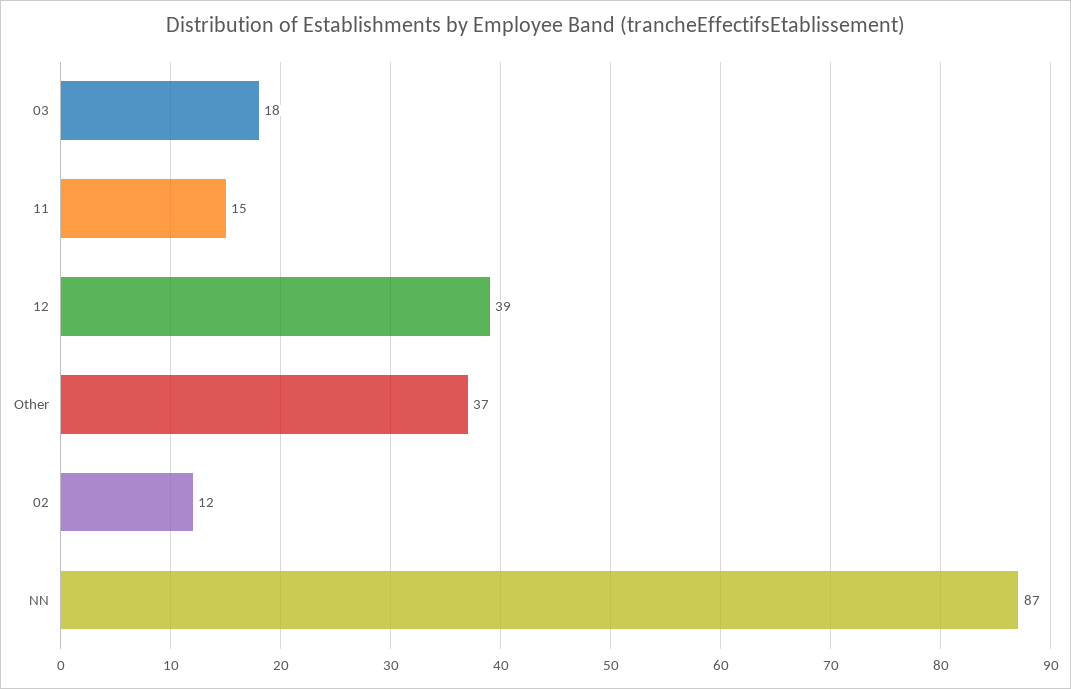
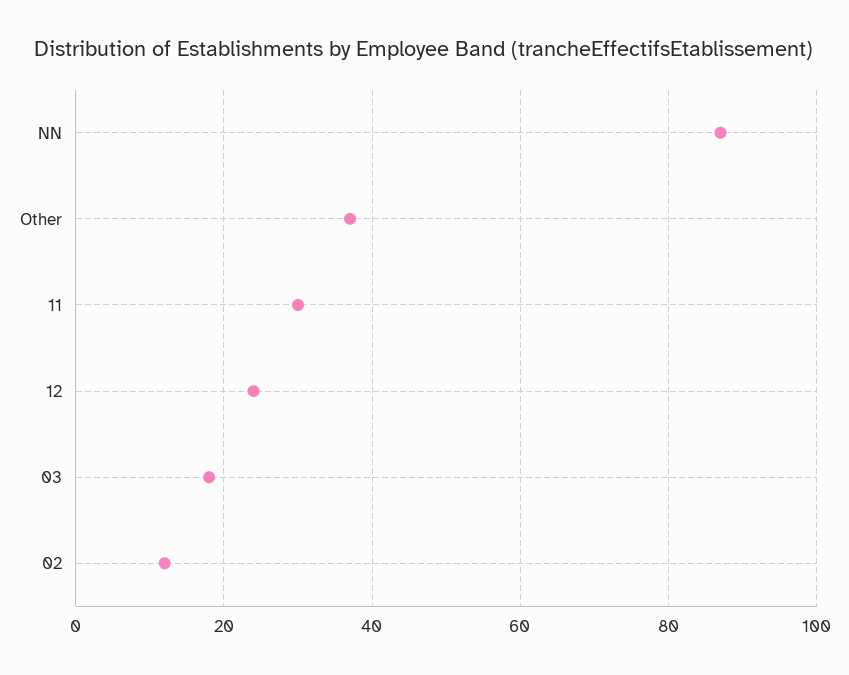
  {
    "03": 18,
-   "11": 15,
+   "11": 30,
-   "12": 39,
+   "12": 25,
    "Other": 37,
    "02": 12,
    "NN": 87
  }

